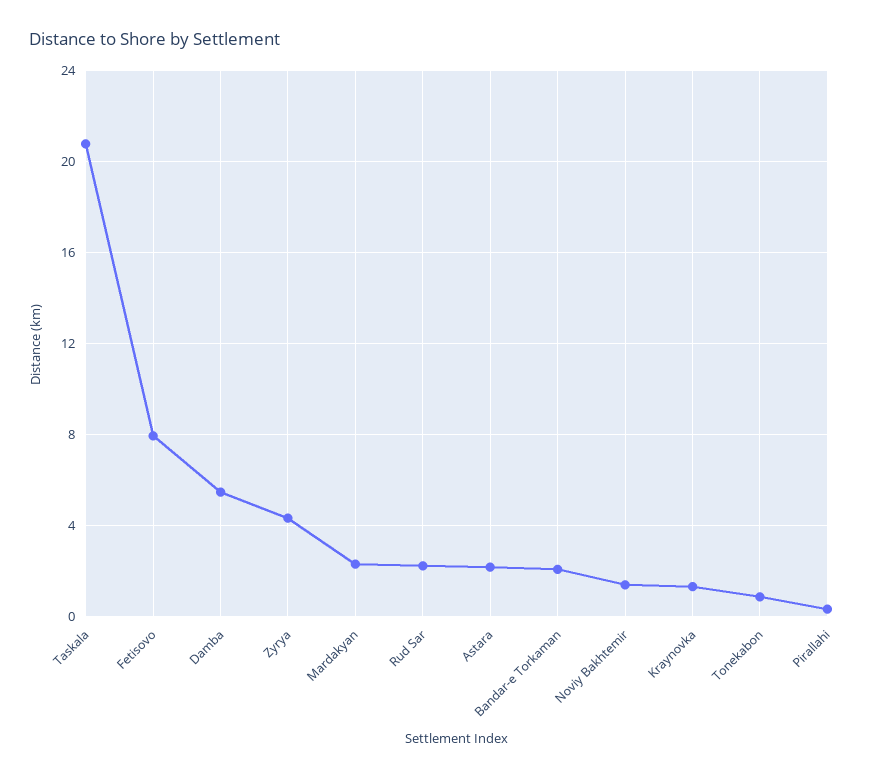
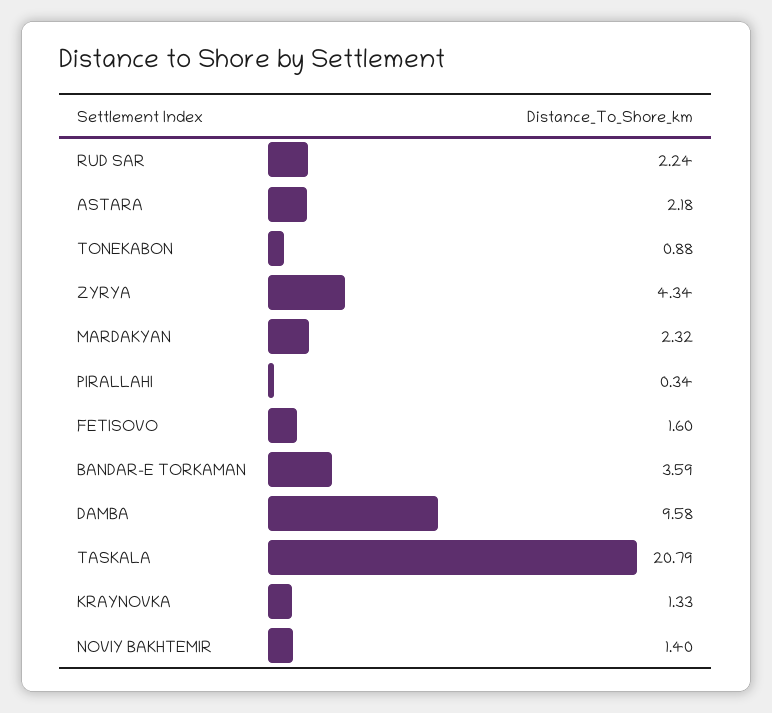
  {
    "Taskala": 20.79,
-   "Fetisovo": 8,
+   "Fetisovo": 1.6,
-   "Damba": 5.5,
+   "Damba": 9.58,
    "Zyrya": 4.34,
    "Mardakyan": 2.32,
    "Rud Sar": 2.24,
    "Astara": 2.18,
-   "Bandar-e Torkaman": 2,
+   "Bandar-e Torkaman": 3.59,
    "Noviy Bakhtemir": 1.4,
    "Kraynovka": 1.33,
    "Tonekabon": 0.88,
    "Pirallahi": 0.34
  }

